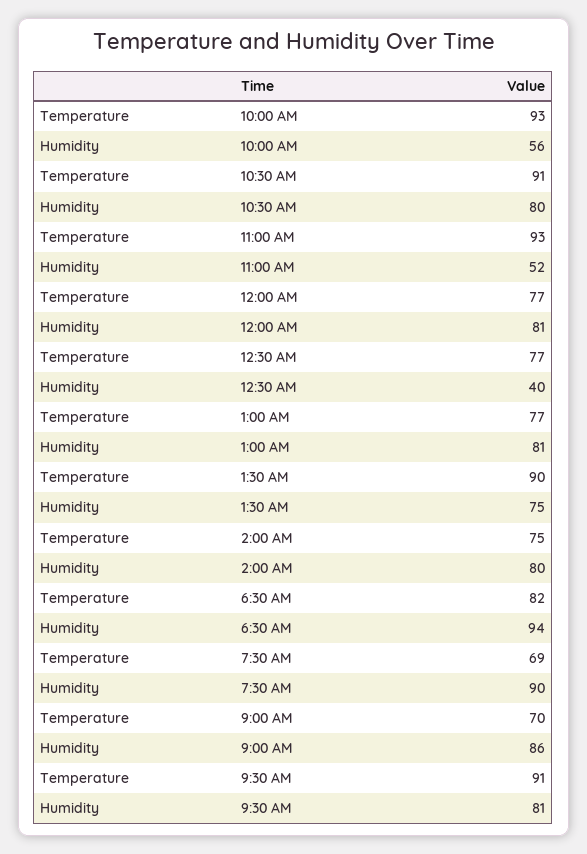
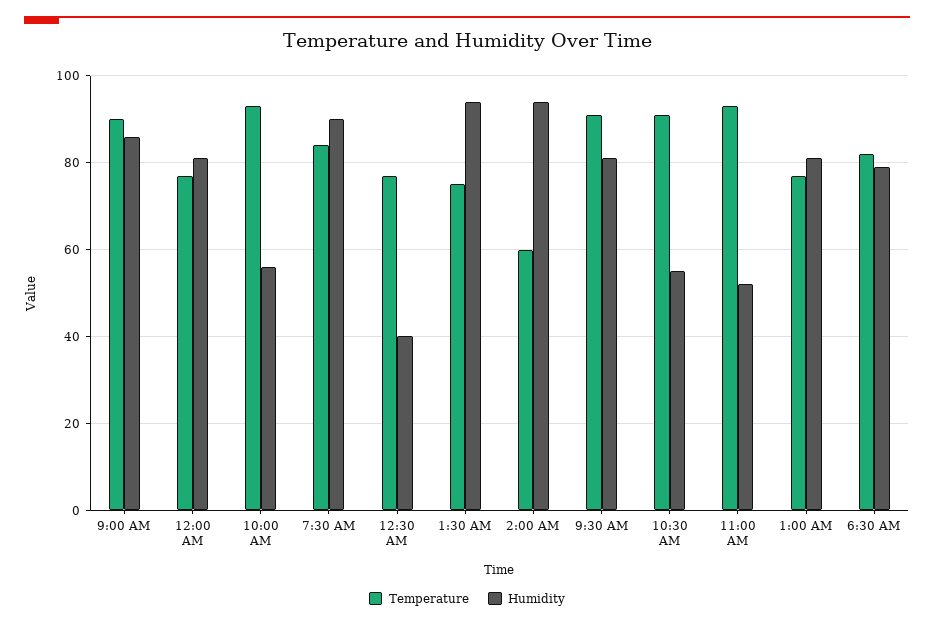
  {
    "Temperature": {
      "10:00 AM": 93,
      "10:30 AM": 91,
      "11:00 AM": 93,
      "12:00 AM": 77,
      "12:30 AM": 77,
      "1:00 AM": 77,
-     "1:30 AM": 90,
+     "1:30 AM": 75,
-     "2:00 AM": 75,
+     "2:00 AM": 60,
      "6:30 AM": 82,
-     "7:30 AM": 69,
+     "7:30 AM": 85,
-     "9:00 AM": 70,
+     "9:00 AM": 90,
      "9:30 AM": 91
    },
    "Humidity": {
      "10:00 AM": 56,
-     "10:30 AM": 80,
+     "10:30 AM": 55,
      "11:00 AM": 52,
      "12:00 AM": 81,
      "12:30 AM": 40,
      "1:00 AM": 81,
-     "1:30 AM": 75,
+     "1:30 AM": 95,
-     "2:00 AM": 80,
+     "2:00 AM": 95,
-     "6:30 AM": 94,
+     "6:30 AM": 80,
      "7:30 AM": 90,
      "9:00 AM": 86,
      "9:30 AM": 81
    }
  }

